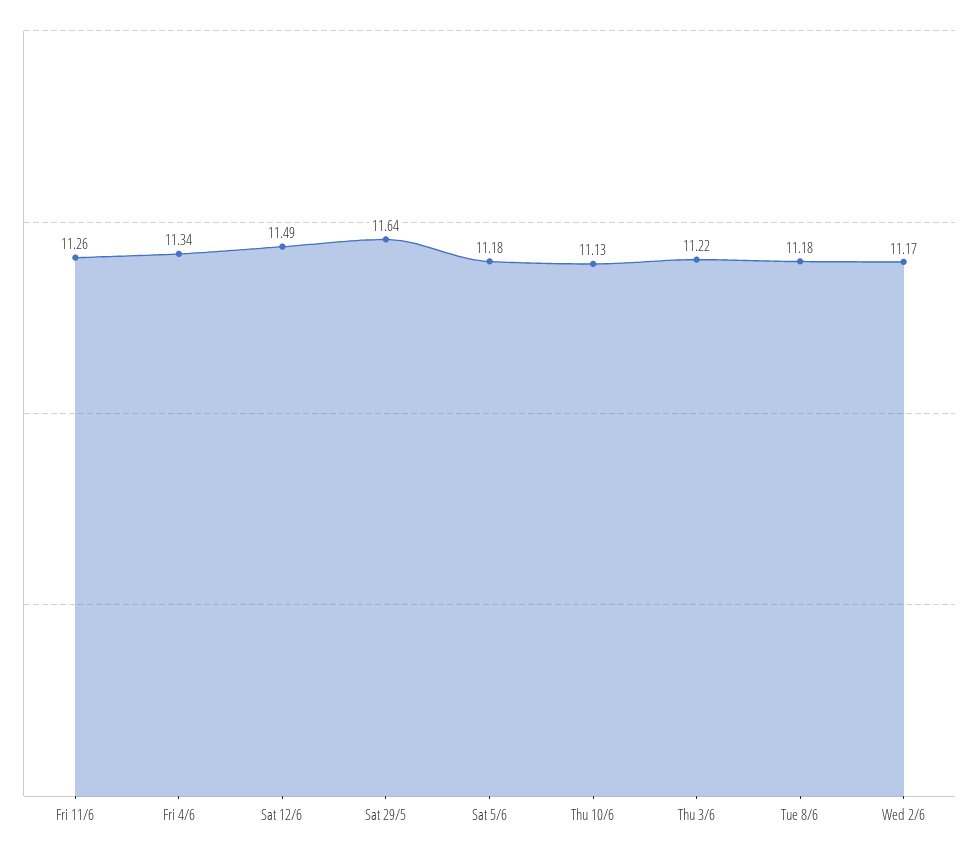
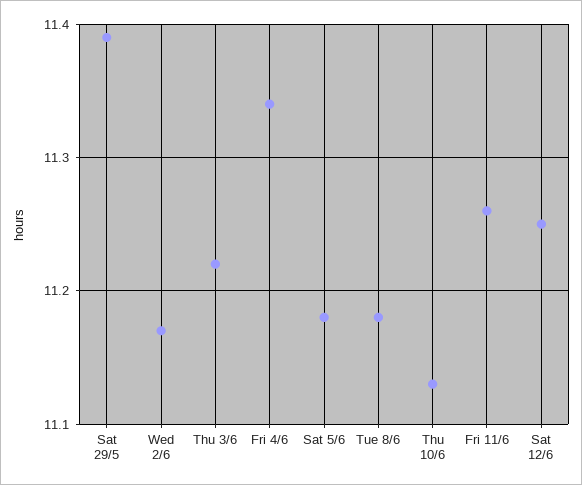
  {
    "Fri 11/6": 11.26,
    "Fri 4/6": 11.34,
-   "Sat 12/6": 11.49,
+   "Sat 12/6": 11.25,
-   "Sat 29/5": 11.64,
+   "Sat 29/5": 11.39,
    "Sat 5/6": 11.18,
    "Thu 10/6": 11.13,
    "Thu 3/6": 11.22,
    "Tue 8/6": 11.18,
    "Wed 2/6": 11.17
  }

